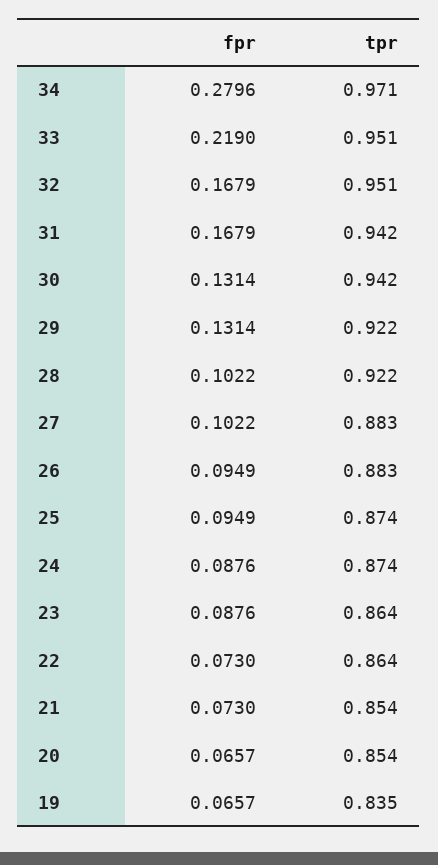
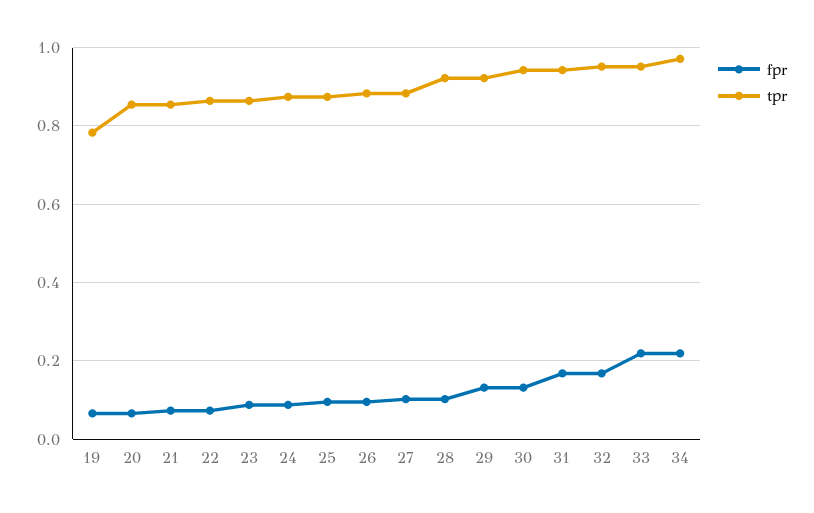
  {
    "fpr": {
-     "34": 0.2796,
+     "34": 0.22,
      "33": 0.219,
      "32": 0.1679,
      "31": 0.1679,
      "30": 0.1314,
      "29": 0.1314,
      "28": 0.1022,
      "27": 0.1022,
      "26": 0.0949,
      "25": 0.0949,
      "24": 0.0876,
      "23": 0.0876,
      "22": 0.073,
      "21": 0.073,
      "20": 0.0657,
      "19": 0.0657
    },
    "tpr": {
      "34": 0.971,
      "33": 0.951,
      "32": 0.951,
      "31": 0.942,
      "30": 0.942,
      "29": 0.922,
      "28": 0.922,
      "27": 0.883,
      "26": 0.883,
      "25": 0.874,
      "24": 0.874,
      "23": 0.864,
      "22": 0.864,
      "21": 0.854,
      "20": 0.854,
-     "19": 0.835
+     "19": 0.78
    }
  }

